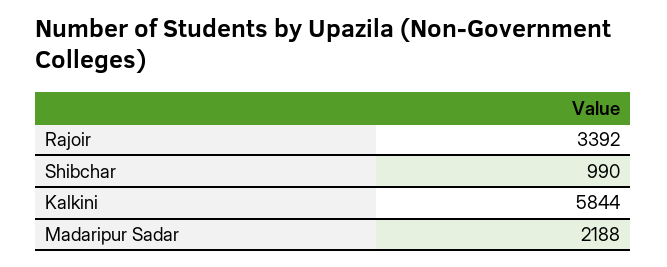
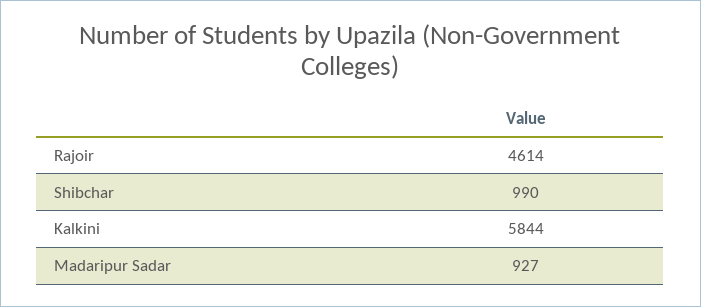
  {
-   "Rajoir": 3392,
+   "Rajoir": 4614,
    "Shibchar": 990,
    "Kalkini": 5844,
-   "Madaripur Sadar": 2188
+   "Madaripur Sadar": 927
  }

